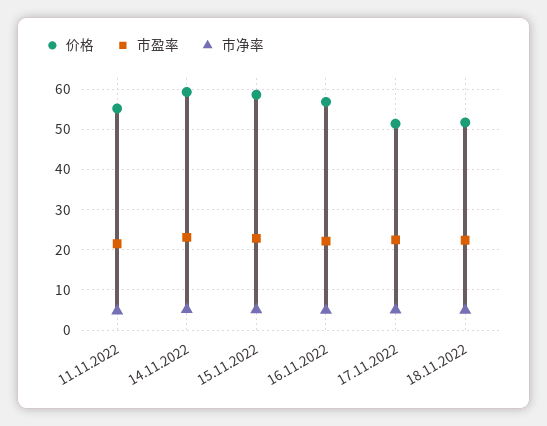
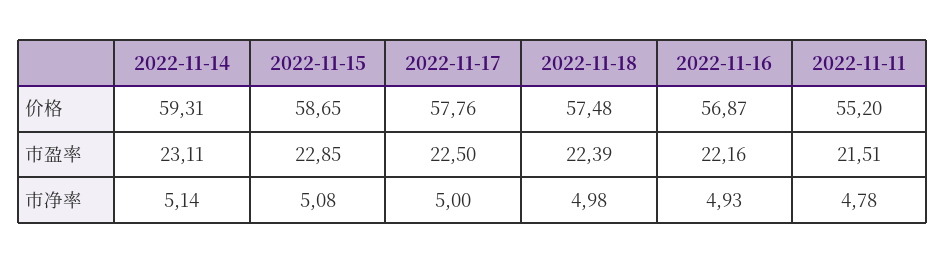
  {
    "价格": {
      "11.11.2022": 55.2,
      "14.11.2022": 59.31,
      "15.11.2022": 58.65,
      "16.11.2022": 56.87,
-     "17.11.2022": 52,
+     "17.11.2022": 57.76,
-     "18.11.2022": 52
+     "18.11.2022": 57.48
    },
    "市盈率": {
      "11.11.2022": 21.51,
      "14.11.2022": 23.11,
      "15.11.2022": 22.85,
      "16.11.2022": 22.16,
      "17.11.2022": 22.5,
      "18.11.2022": 22.39
    },
    "市净率": {
      "11.11.2022": 4.78,
      "14.11.2022": 5.14,
      "15.11.2022": 5.08,
      "16.11.2022": 4.93,
      "17.11.2022": 5,
      "18.11.2022": 4.98
    }
  }

